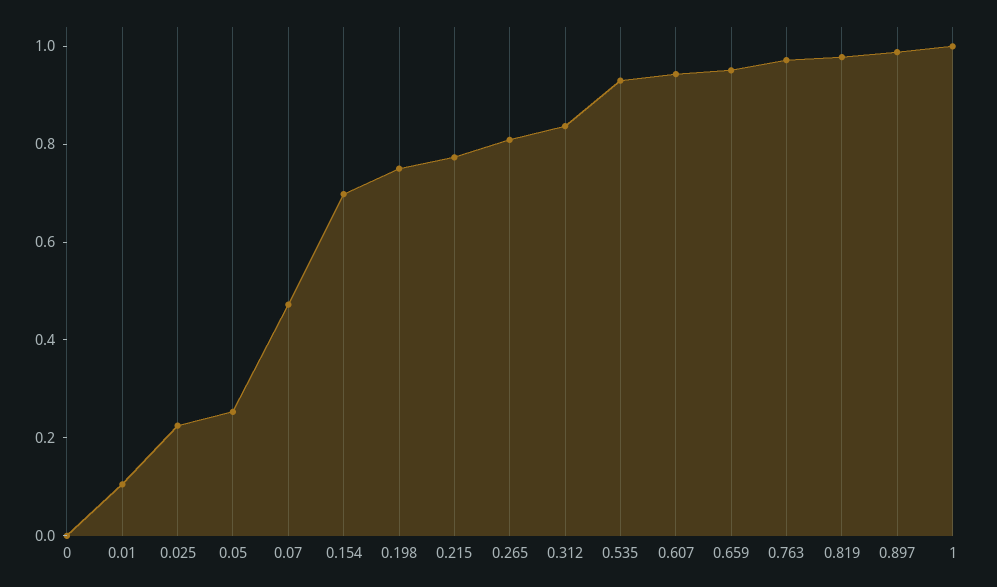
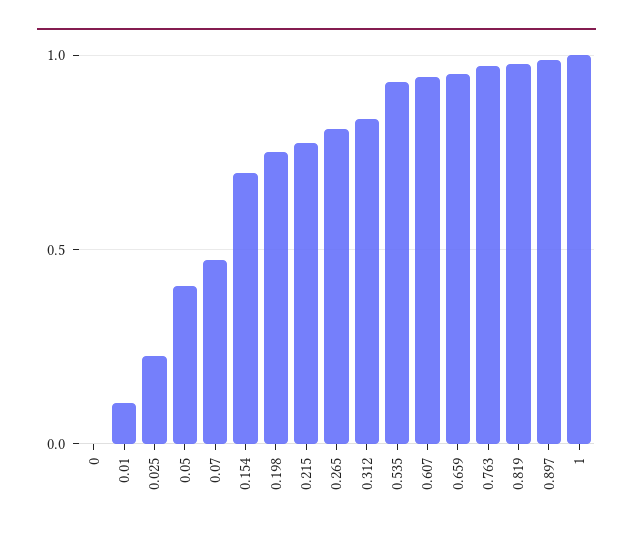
  {
    "0": 0,
    "0.01": 0.1,
    "0.025": 0.25,
-   "0.05": 0.25,
+   "0.05": 0.4,
    "0.07": 0.45,
    "0.154": 0.7,
    "0.198": 0.75,
    "0.215": 0.75,
    "0.265": 0.8,
    "0.312": 0.85,
    "0.535": 0.95,
    "0.607": 0.95,
    "0.659": 0.95,
    "0.763": 0.95,
    "0.819": 1,
    "0.897": 1,
    "1": 1
  }

